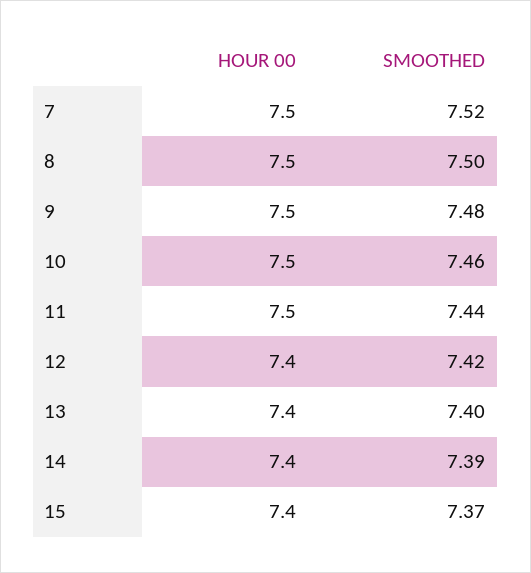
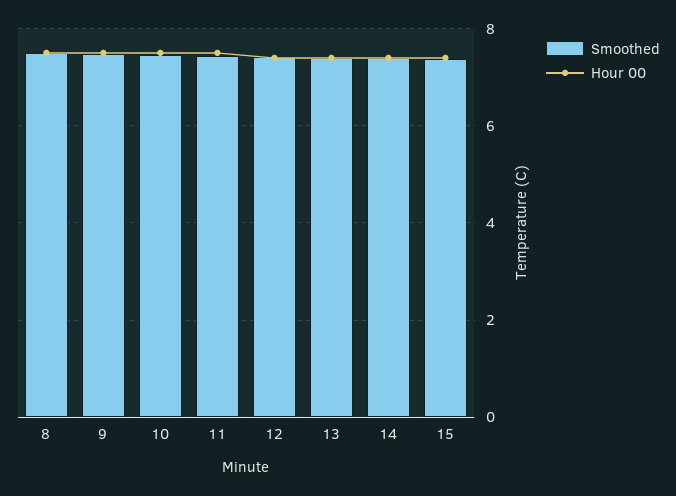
  {
    "HOUR 00": {
-     "7": 7.5,
      "8": 7.5,
      "9": 7.5,
      "10": 7.5,
      "11": 7.5,
      "12": 7.4,
      "13": 7.4,
      "14": 7.4,
      "15": 7.4
    },
    "SMOOTHED": {
-     "7": 7.52,
      "8": 7.5,
      "9": 7.48,
      "10": 7.46,
      "11": 7.44,
      "12": 7.42,
      "13": 7.4,
      "14": 7.39,
      "15": 7.37
    }
  }

